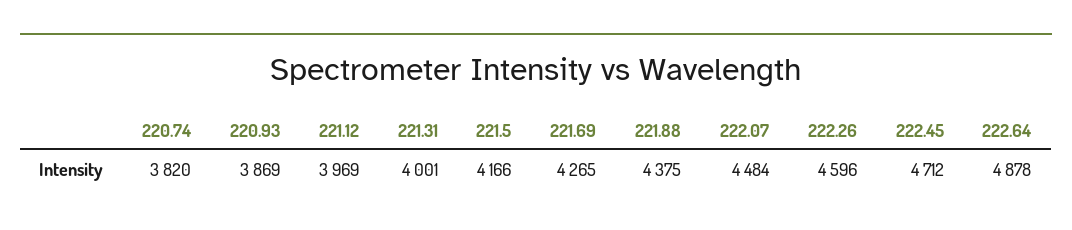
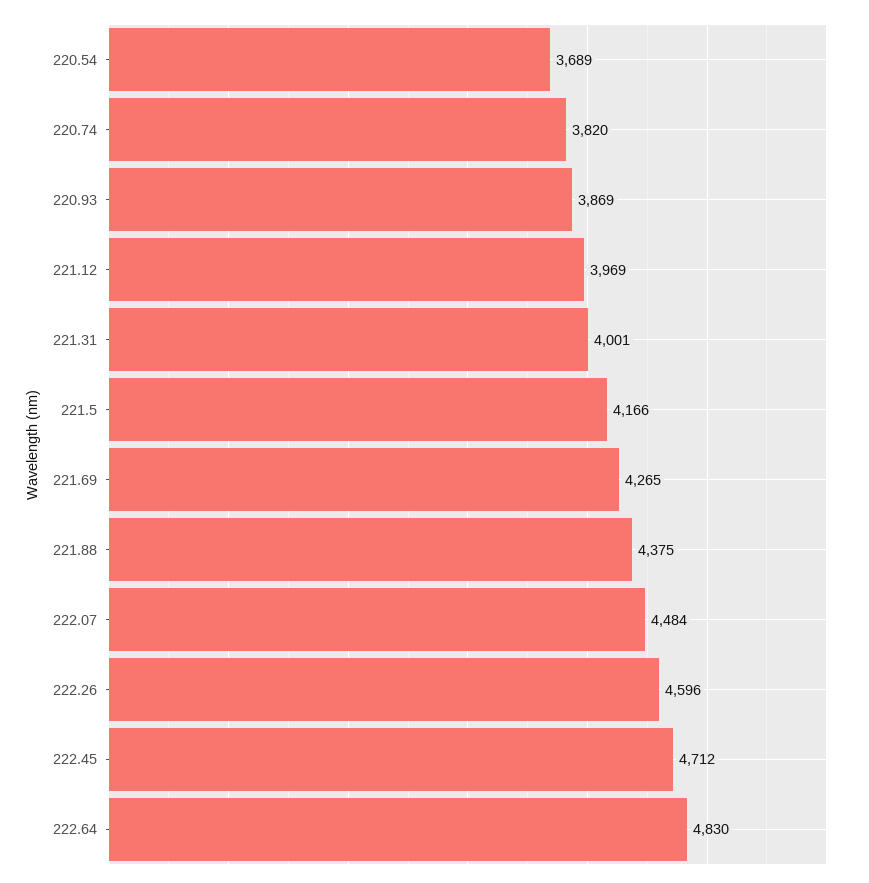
  {
    "220.74": 3820,
    "220.93": 3869,
    "221.12": 3969,
    "221.31": 4001,
    "221.5": 4166,
    "221.69": 4265,
    "221.88": 4375,
    "222.07": 4484,
    "222.26": 4596,
    "222.45": 4712,
-   "222.64": 4878
+   "222.64": 4830,
+   "220.54": 3689
  }

